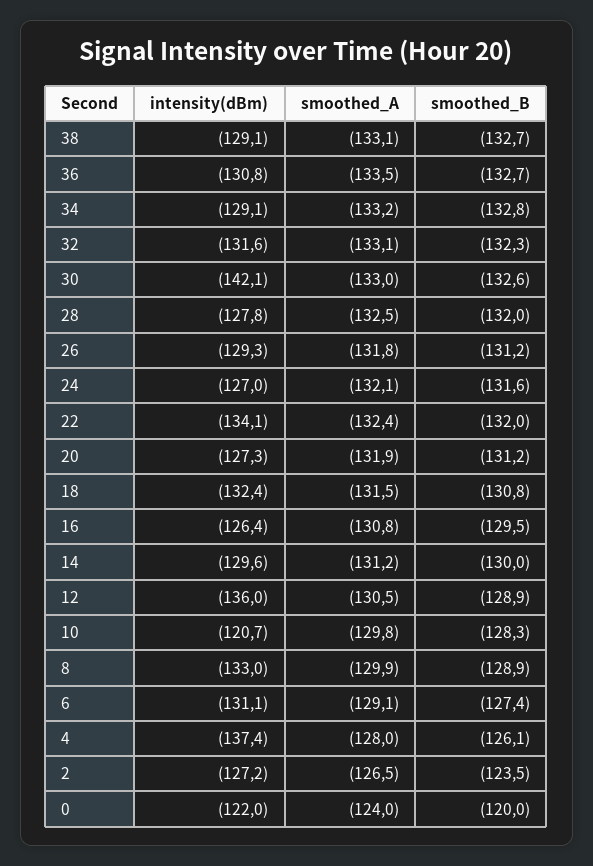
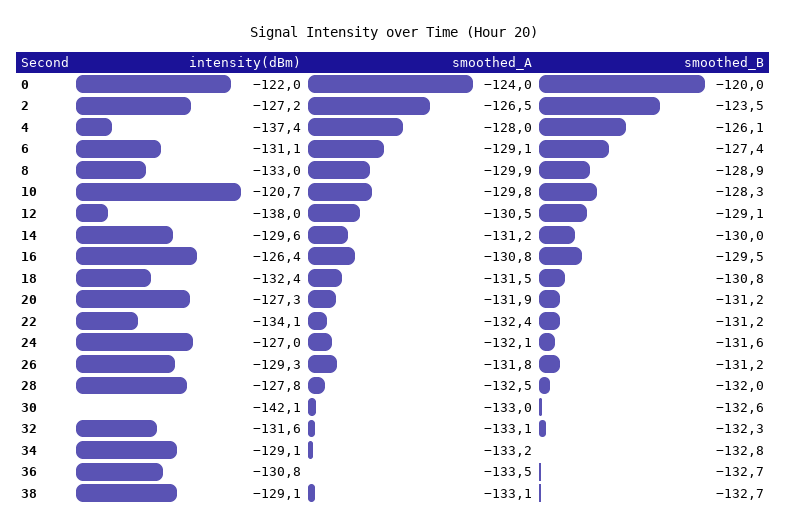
  {
    "intensity(dBm)": {
      "38": -129.1,
      "36": -130.8,
      "34": -129.1,
      "32": -131.6,
      "30": -142.1,
      "28": -127.8,
      "26": -129.3,
      "24": -127,
      "22": -134.1,
      "20": -127.3,
      "18": -132.4,
      "16": -126.4,
      "14": -129.6,
-     "12": -136,
+     "12": -138,
      "10": -120.7,
      "8": -133,
      "6": -131.1,
      "4": -137.4,
      "2": -127.2,
      "0": -122
    },
    "smoothed_A": {
      "38": -133.1,
      "36": -133.5,
      "34": -133.2,
      "32": -133.1,
      "30": -133,
      "28": -132.5,
      "26": -131.8,
      "24": -132.1,
      "22": -132.4,
      "20": -131.9,
      "18": -131.5,
      "16": -130.8,
      "14": -131.2,
      "12": -130.5,
      "10": -129.8,
      "8": -129.9,
      "6": -129.1,
      "4": -128,
      "2": -126.5,
      "0": -124
    },
    "smoothed_B": {
      "38": -132.7,
      "36": -132.7,
      "34": -132.8,
      "32": -132.3,
      "30": -132.6,
      "28": -132,
      "26": -131.2,
      "24": -131.6,
-     "22": -132,
+     "22": -131.2,
      "20": -131.2,
      "18": -130.8,
      "16": -129.5,
      "14": -130,
-     "12": -128.9,
+     "12": -129.1,
      "10": -128.3,
      "8": -128.9,
      "6": -127.4,
      "4": -126.1,
      "2": -123.5,
      "0": -120
    }
  }

